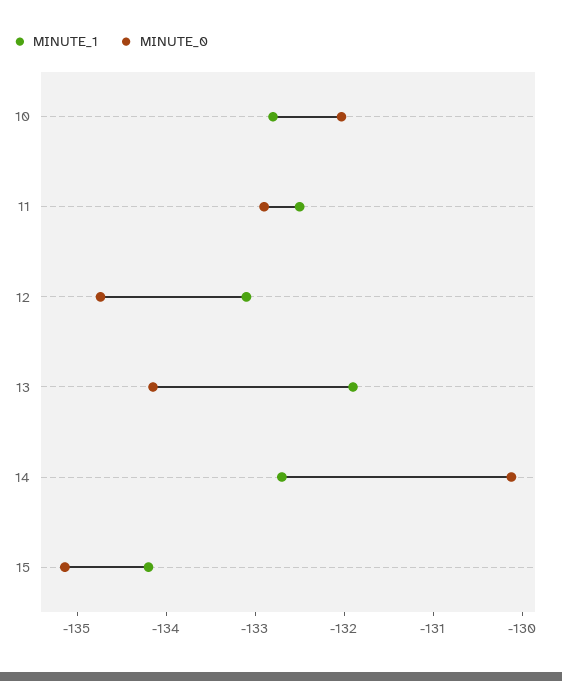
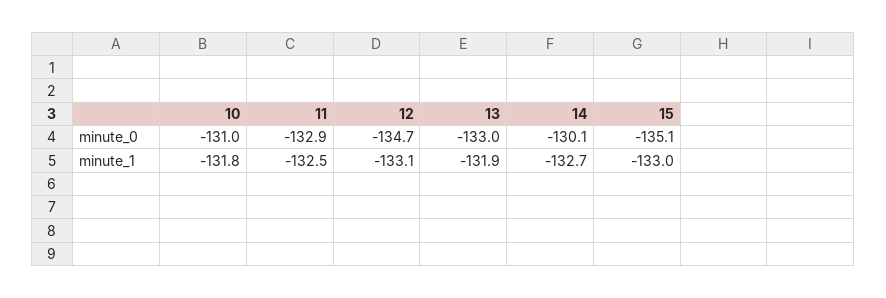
  {
    "MINUTE_1": {
-     "10": -132.8,
+     "10": -131.8,
      "11": -132.5,
      "12": -133.1,
      "13": -131.9,
      "14": -132.7,
-     "15": -134.2
+     "15": -133
    },
    "MINUTE_0": {
-     "10": -132,
+     "10": -131,
      "11": -132.9,
      "12": -134.7,
-     "13": -134.2,
+     "13": -133,
      "14": -130.1,
      "15": -135.1
    }
  }

